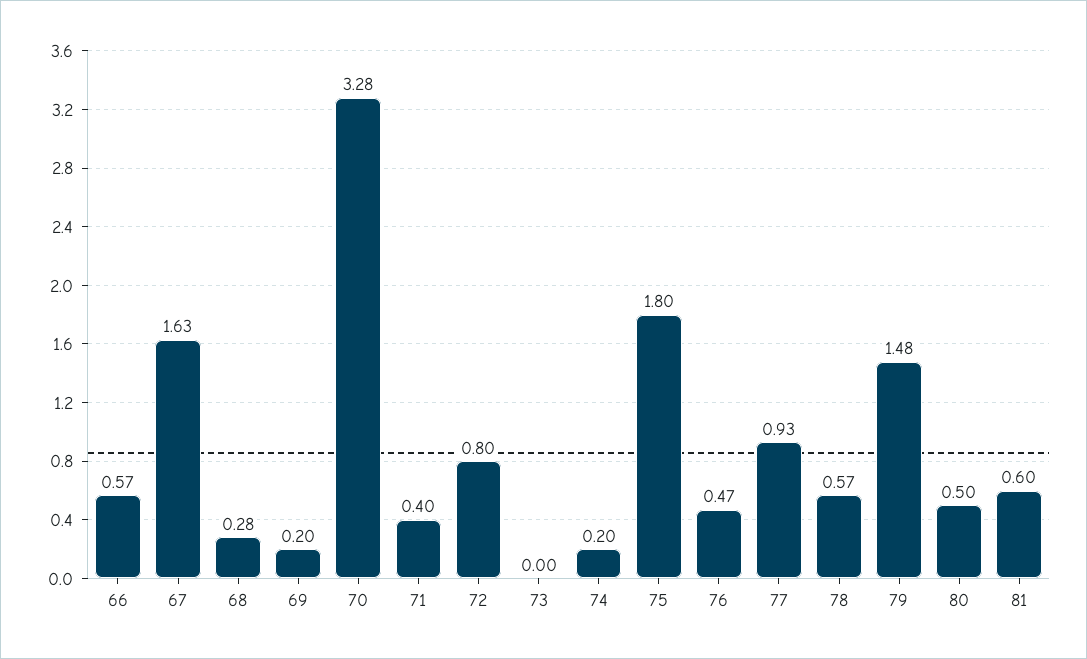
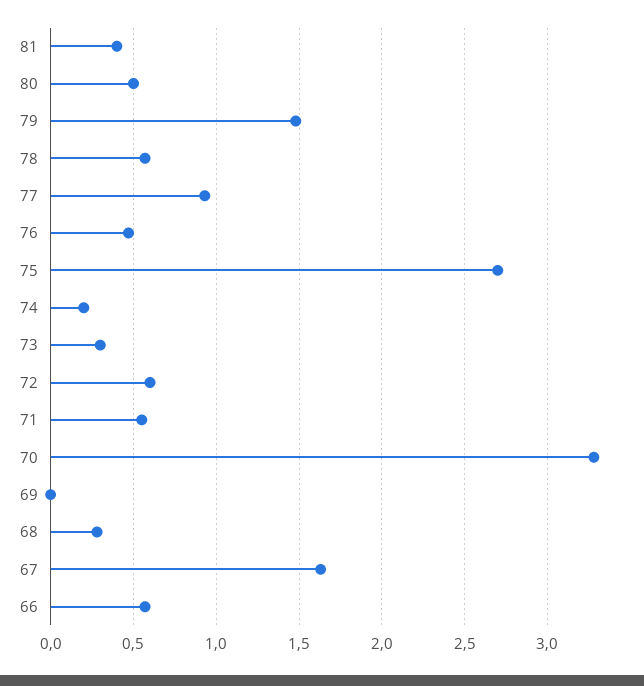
  {
    "66": 0.57,
    "67": 1.63,
    "68": 0.28,
-   "69": 0.2,
+   "69": 0,
    "70": 3.28,
-   "71": 0.4,
+   "71": 0.55,
-   "72": 0.8,
+   "72": 0.6,
-   "73": 0,
+   "73": 0.3,
    "74": 0.2,
-   "75": 1.8,
+   "75": 2.7,
    "76": 0.47,
    "77": 0.93,
    "78": 0.57,
    "79": 1.48,
    "80": 0.5,
-   "81": 0.6
+   "81": 0.4
  }

